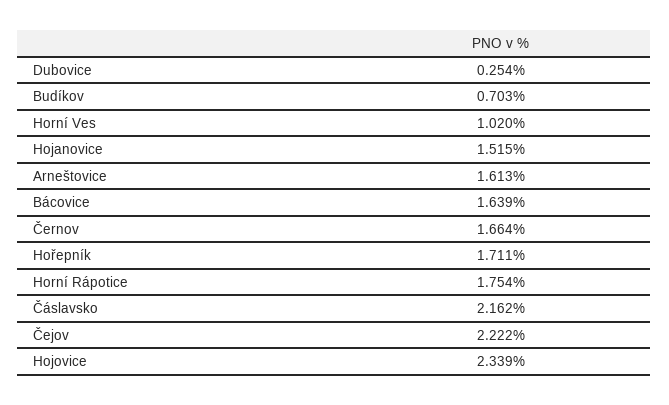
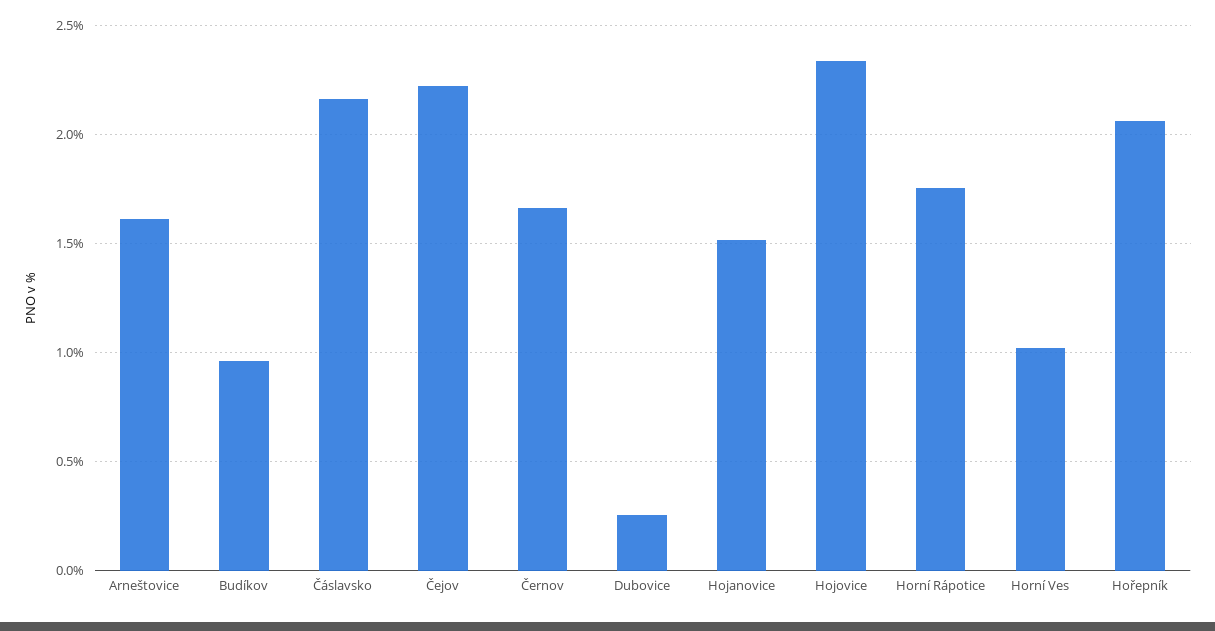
  {
    "Dubovice": 0.254,
-   "Budíkov": 0.703,
+   "Budíkov": 0.95,
    "Horní Ves": 1.02,
    "Hojanovice": 1.515,
    "Arneštovice": 1.613,
-   "Bácovice": 1.639,
    "Černov": 1.664,
-   "Hořepník": 1.711,
+   "Hořepník": 2.05,
    "Horní Rápotice": 1.754,
    "Čáslavsko": 2.162,
    "Čejov": 2.222,
    "Hojovice": 2.339
  }

